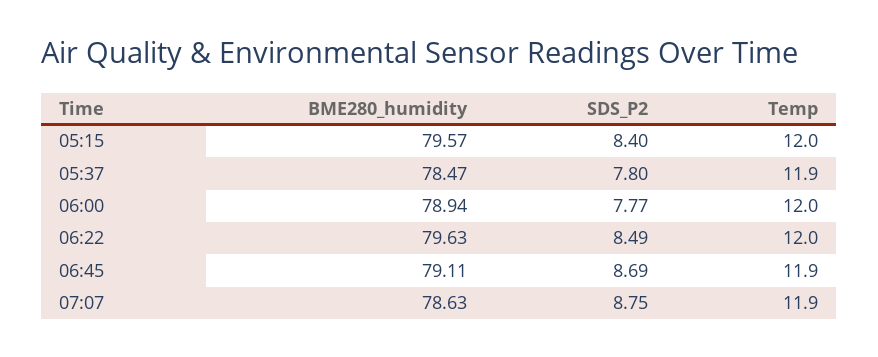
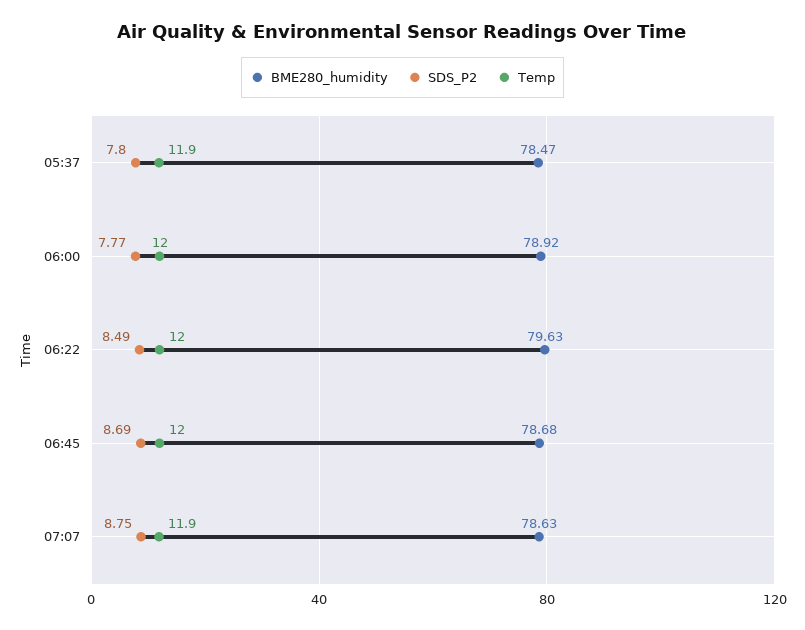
  {
    "BME280_humidity": {
-     "05:15": 79.57,
      "05:37": 78.47,
-     "06:00": 78.94,
+     "06:00": 78.92,
      "06:22": 79.63,
-     "06:45": 79.11,
+     "06:45": 78.68,
      "07:07": 78.63
    },
    "SDS_P2": {
-     "05:15": 8.4,
      "05:37": 7.8,
      "06:00": 7.77,
      "06:22": 8.49,
      "06:45": 8.69,
      "07:07": 8.75
    },
    "Temp": {
-     "05:15": 12,
      "05:37": 11.9,
      "06:00": 12,
      "06:22": 12,
-     "06:45": 11.9,
+     "06:45": 12,
      "07:07": 11.9
    }
  }

